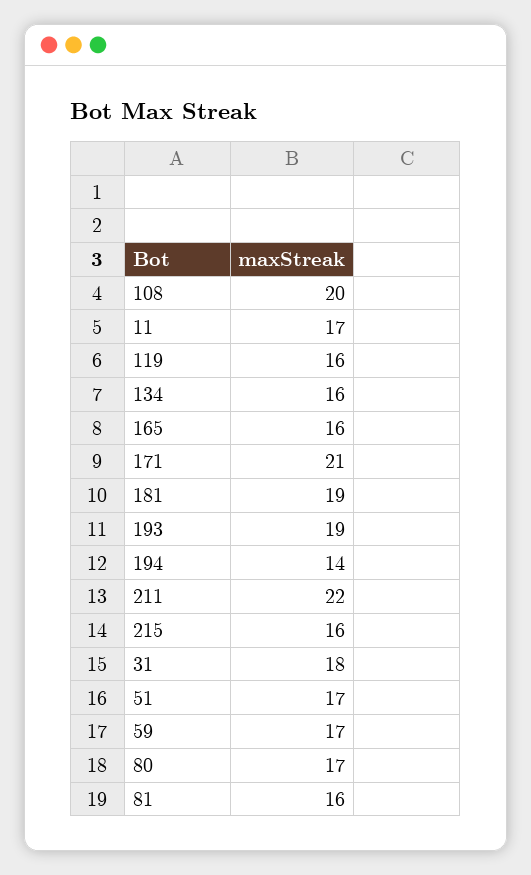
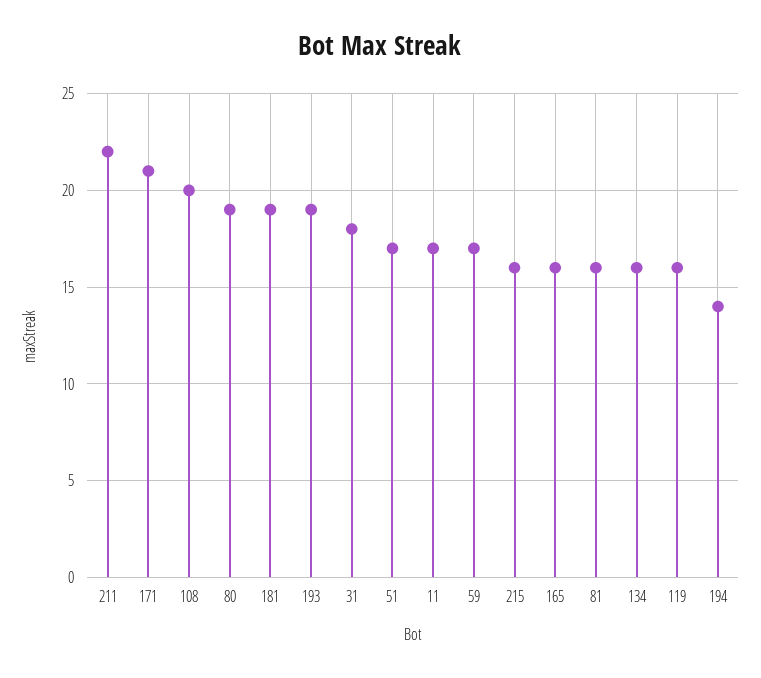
  {
    "108": 20,
    "11": 17,
    "119": 16,
    "134": 16,
    "165": 16,
    "171": 21,
    "181": 19,
    "193": 19,
    "194": 14,
    "211": 22,
    "215": 16,
    "31": 18,
    "51": 17,
    "59": 17,
-   "80": 17,
+   "80": 19,
    "81": 16
  }

